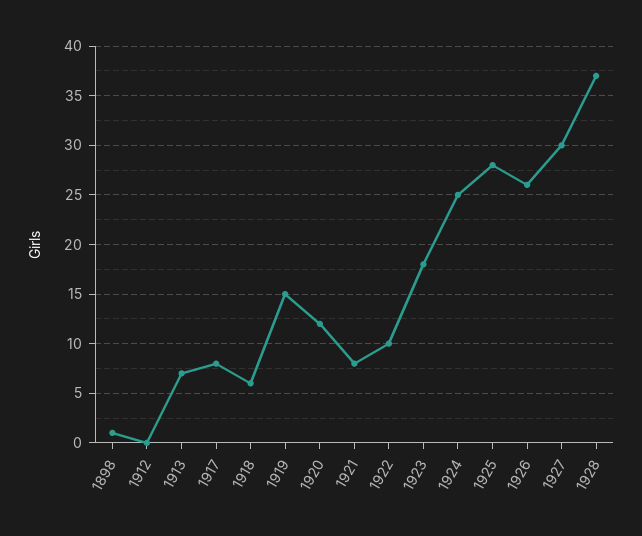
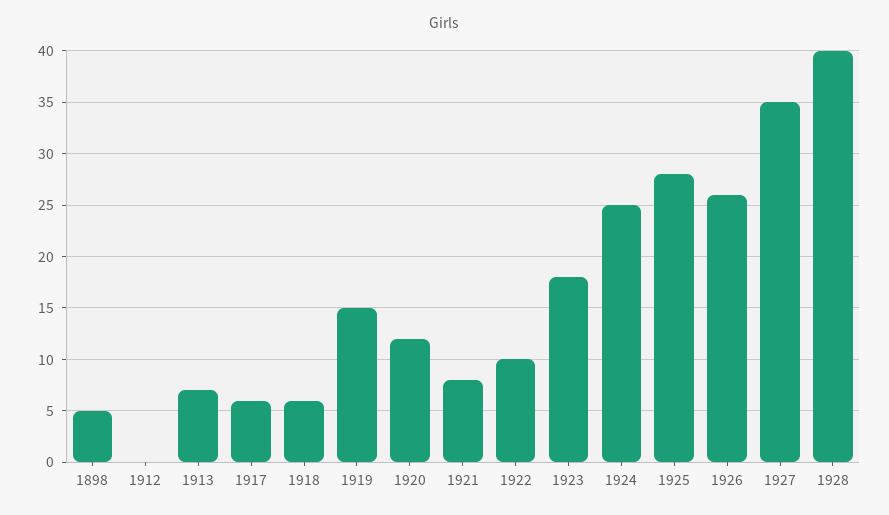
  {
-   "1898": 1,
+   "1898": 5,
    "1912": 0,
    "1913": 7,
-   "1917": 8,
+   "1917": 6,
    "1918": 6,
    "1919": 15,
    "1920": 12,
    "1921": 8,
    "1922": 10,
    "1923": 18,
    "1924": 25,
    "1925": 28,
    "1926": 26,
-   "1927": 30,
+   "1927": 35,
-   "1928": 37
+   "1928": 40
  }

